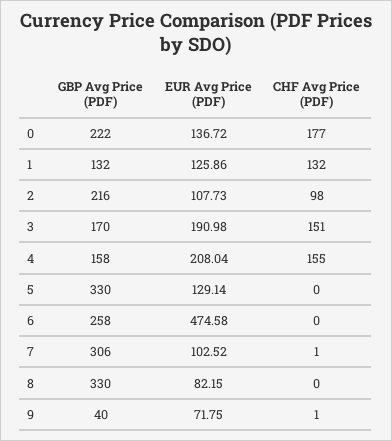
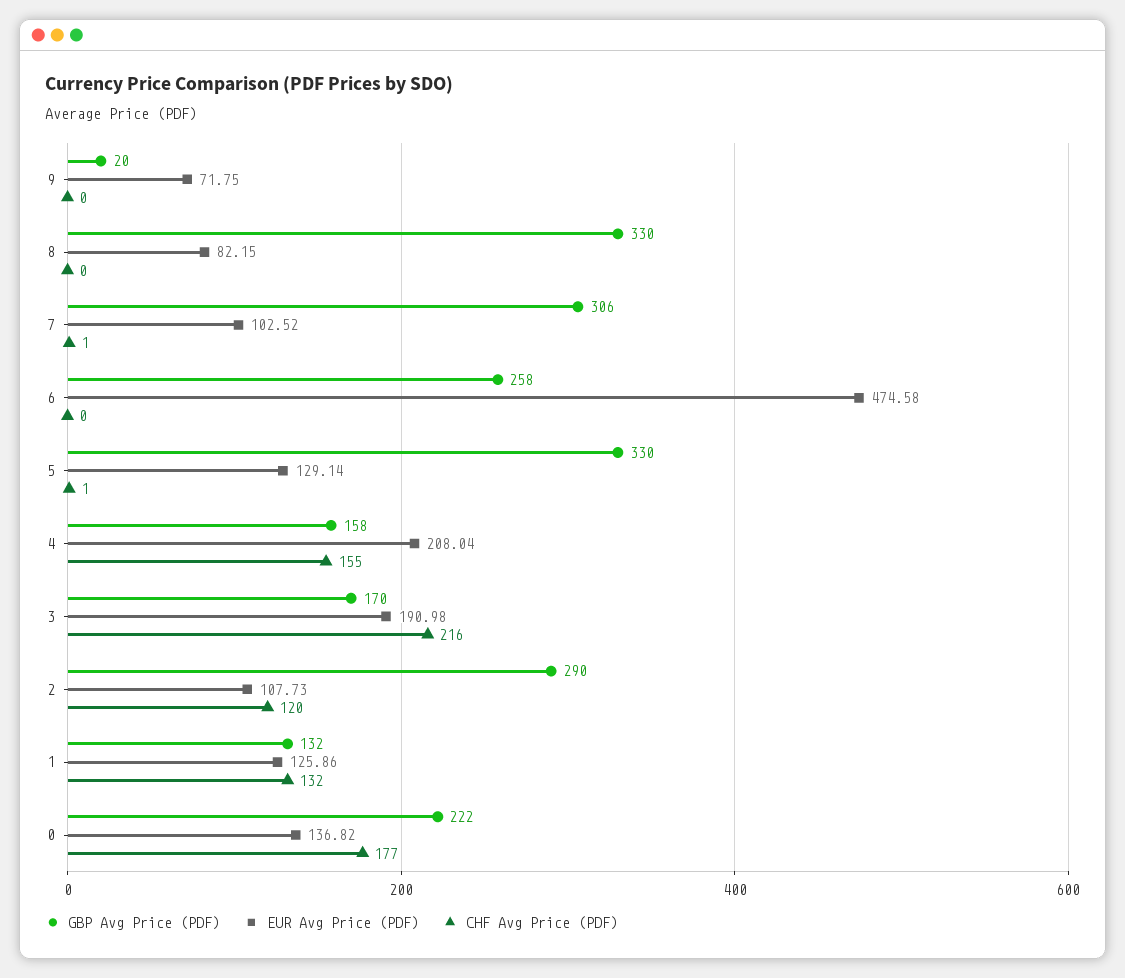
  {
    "GBP Avg Price (PDF)": {
      "0": 222,
      "1": 132,
-     "2": 216,
+     "2": 290,
      "3": 170,
      "4": 158,
      "5": 330,
      "6": 258,
      "7": 306,
      "8": 330,
-     "9": 40
+     "9": 20
    },
    "EUR Avg Price (PDF)": {
-     "0": 136.72,
+     "0": 136.82,
      "1": 125.86,
      "2": 107.73,
      "3": 190.98,
      "4": 208.04,
      "5": 129.14,
      "6": 474.58,
      "7": 102.52,
      "8": 82.15,
      "9": 71.75
    },
    "CHF Avg Price (PDF)": {
      "0": 177,
      "1": 132,
-     "2": 98,
+     "2": 120,
-     "3": 151,
+     "3": 216,
      "4": 155,
-     "5": 0,
+     "5": 1,
      "6": 0,
      "7": 1,
      "8": 0,
-     "9": 1
+     "9": 0
    }
  }

